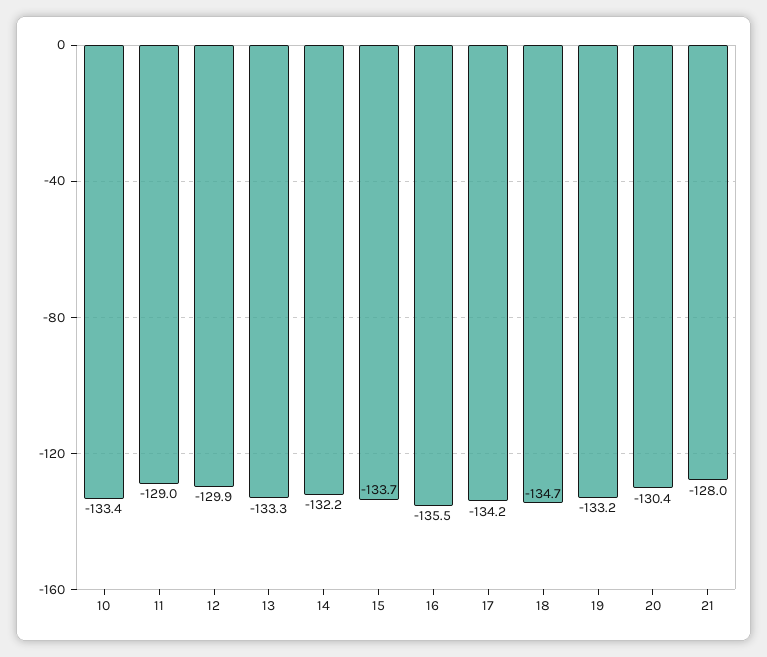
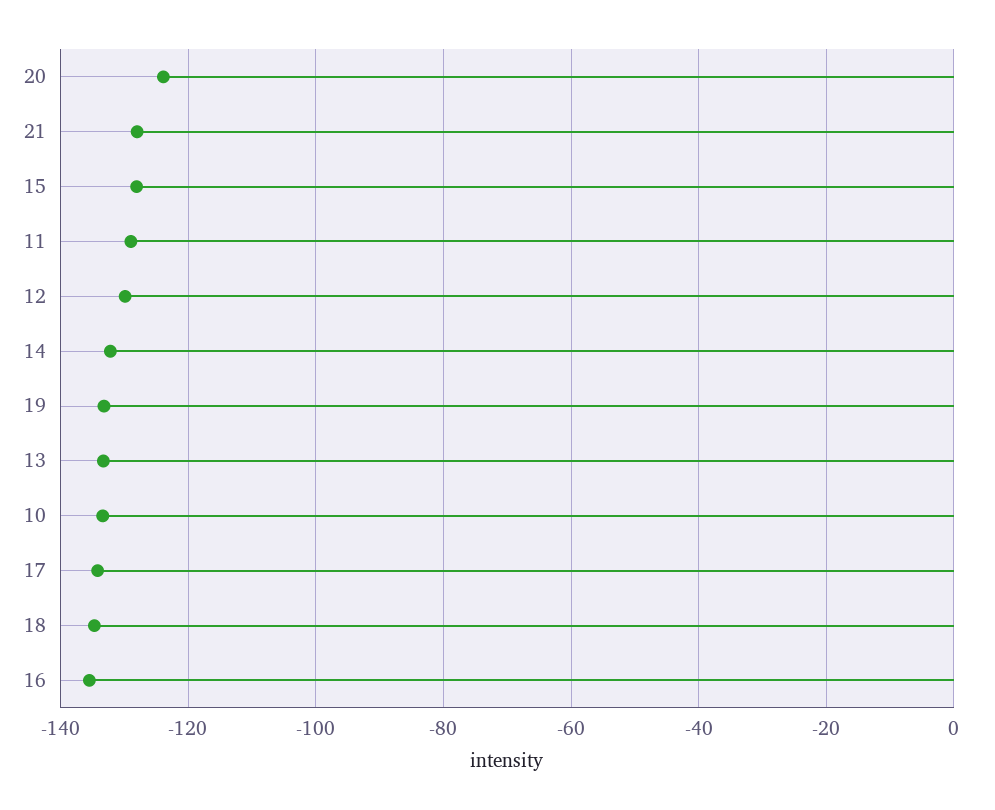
  {
    "10": -133.4,
    "11": -129,
    "12": -129.9,
    "13": -133.3,
    "14": -132.2,
-   "15": -133.7,
+   "15": -128,
    "16": -135.5,
    "17": -134.2,
    "18": -134.7,
    "19": -133.2,
-   "20": -130.4,
+   "20": -124,
    "21": -128
  }

